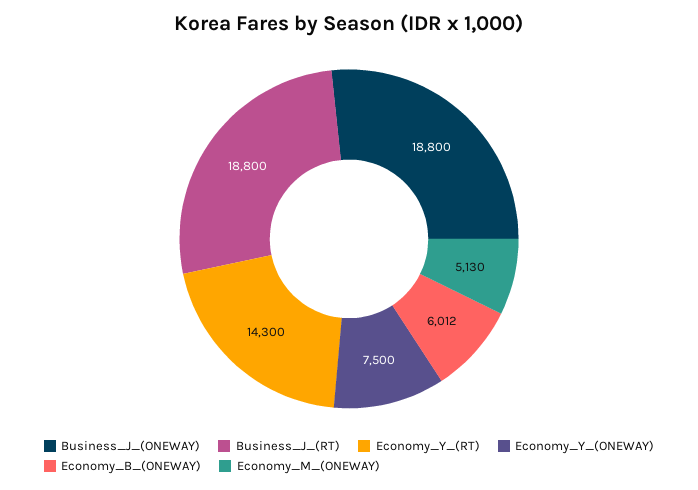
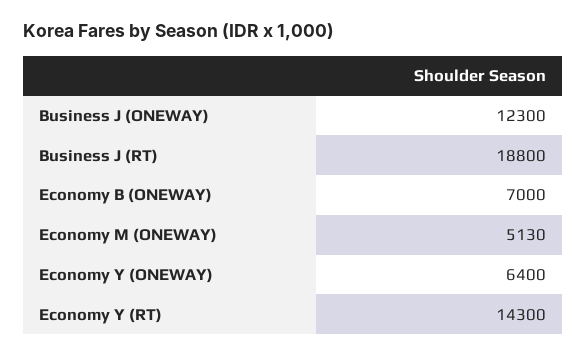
  {
-   "Business_J_(ONEWAY)": 18800,
+   "Business_J_(ONEWAY)": 12300,
    "Business_J_(RT)": 18800,
    "Economy_Y_(RT)": 14300,
-   "Economy_Y_(ONEWAY)": 7500,
+   "Economy_Y_(ONEWAY)": 6400,
-   "Economy_B_(ONEWAY)": 6012,
+   "Economy_B_(ONEWAY)": 7000,
    "Economy_M_(ONEWAY)": 5130
  }

